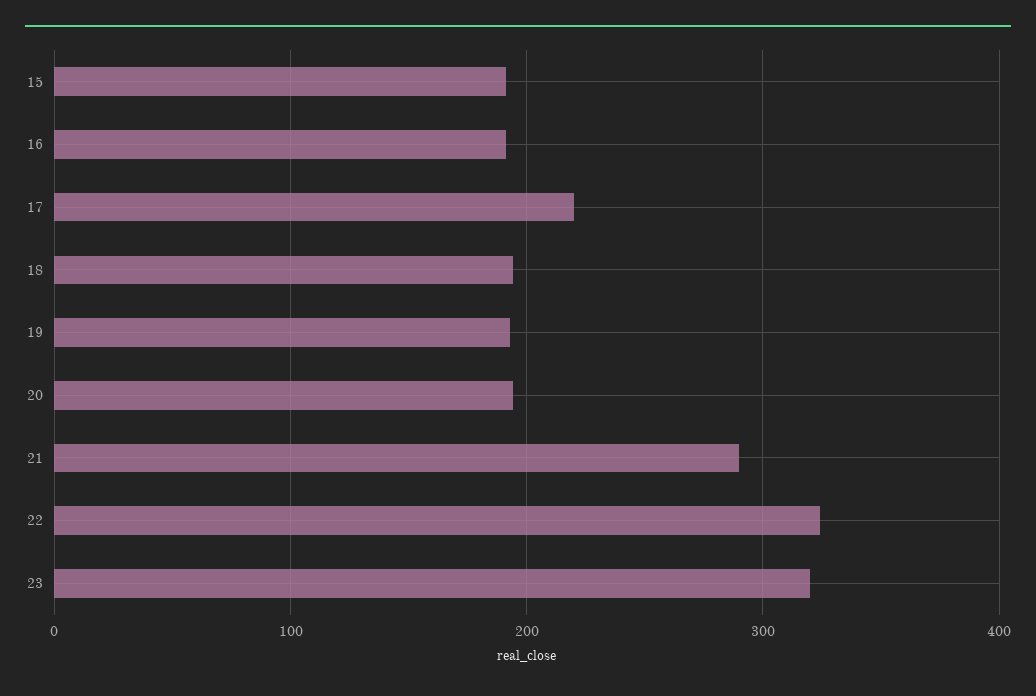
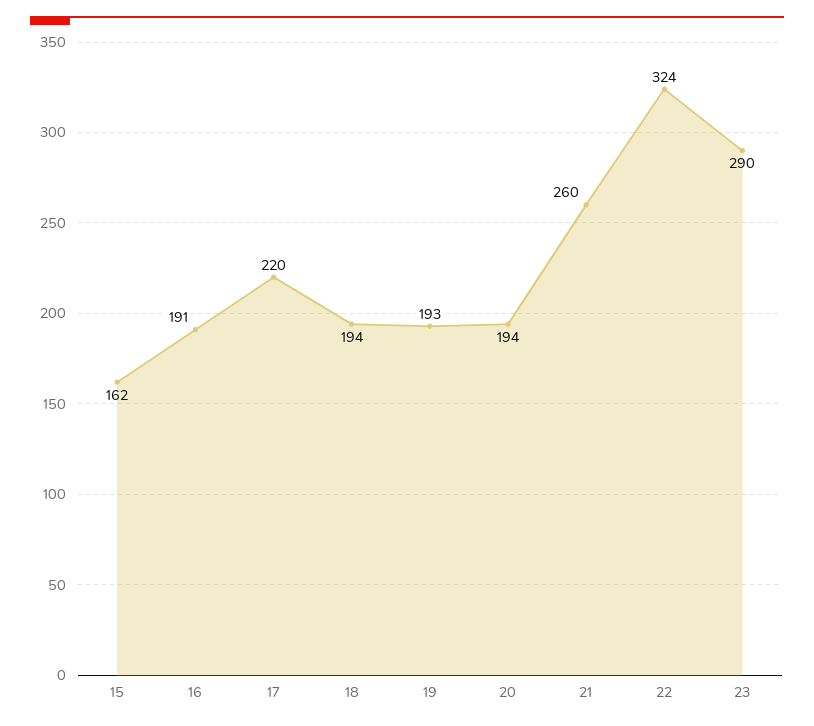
  {
-   "15": 190,
+   "15": 162,
    "16": 191,
    "17": 220,
    "18": 194,
    "19": 193,
    "20": 194,
-   "21": 290,
+   "21": 260,
    "22": 324,
-   "23": 320
+   "23": 290
  }

